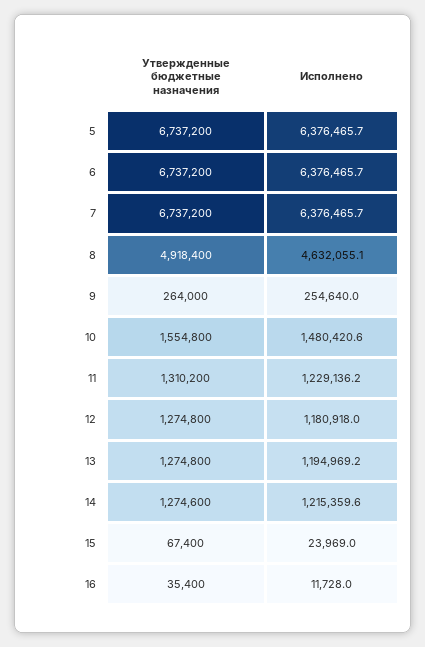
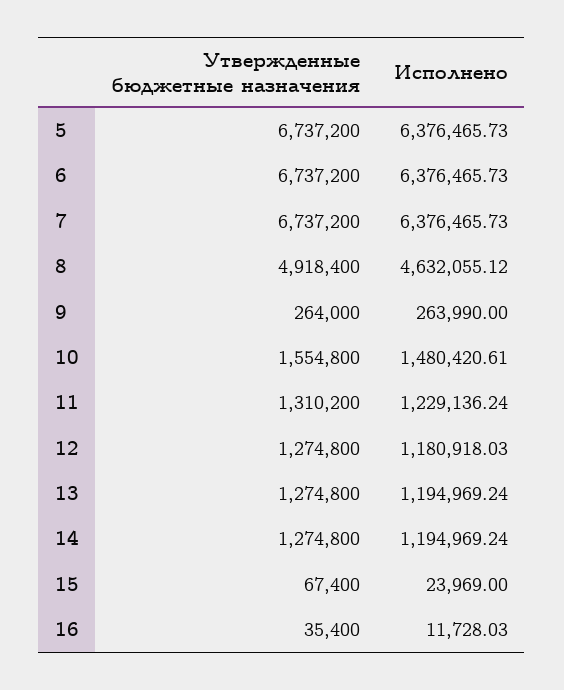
  {
    "Утвержденные бюджетные назначения": {
      "5": 6737200,
      "6": 6737200,
      "7": 6737200,
      "8": 4918400,
      "9": 264000,
      "10": 1554800,
      "11": 1310200,
      "12": 1274800,
      "13": 1274800,
-     "14": 1274600,
+     "14": 1274800,
      "15": 67400,
      "16": 35400
    },
    "Исполнено": {
      "5": 6376465.73,
      "6": 6376465.73,
      "7": 6376465.73,
      "8": 4632055.12,
-     "9": 254640,
+     "9": 263990,
      "10": 1480420.61,
      "11": 1229136.24,
      "12": 1180918.03,
      "13": 1194969.24,
-     "14": 1215359.6,
+     "14": 1194969.24,
      "15": 23969,
      "16": 11728.03
    }
  }

